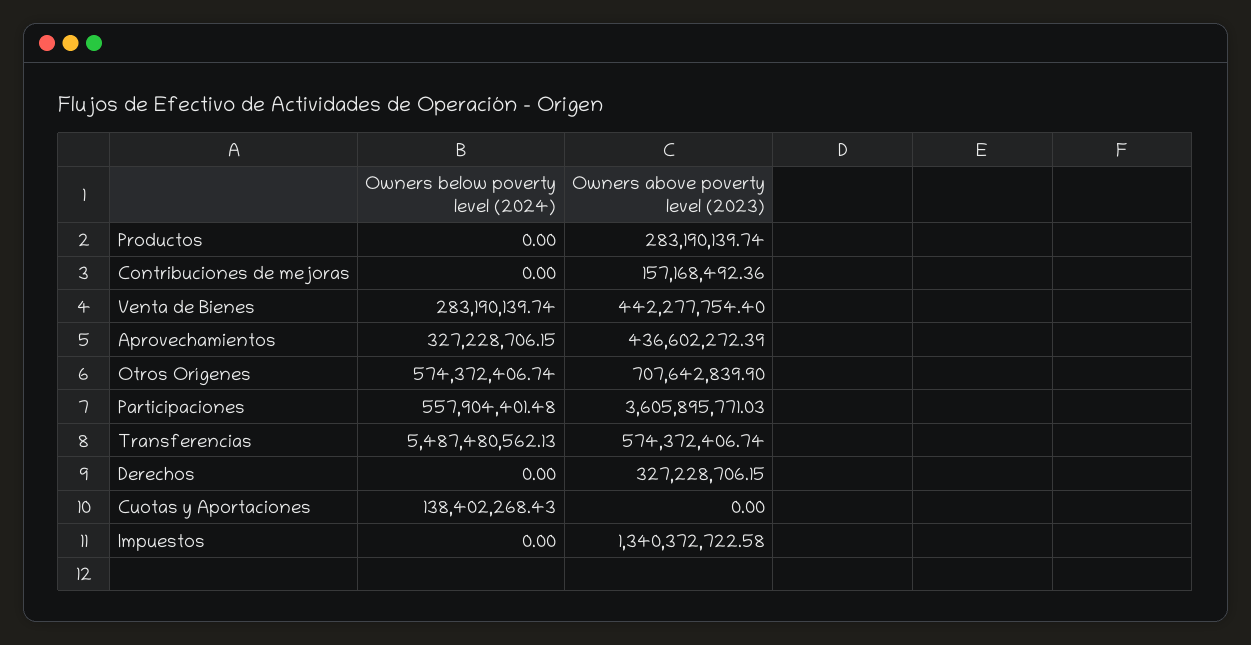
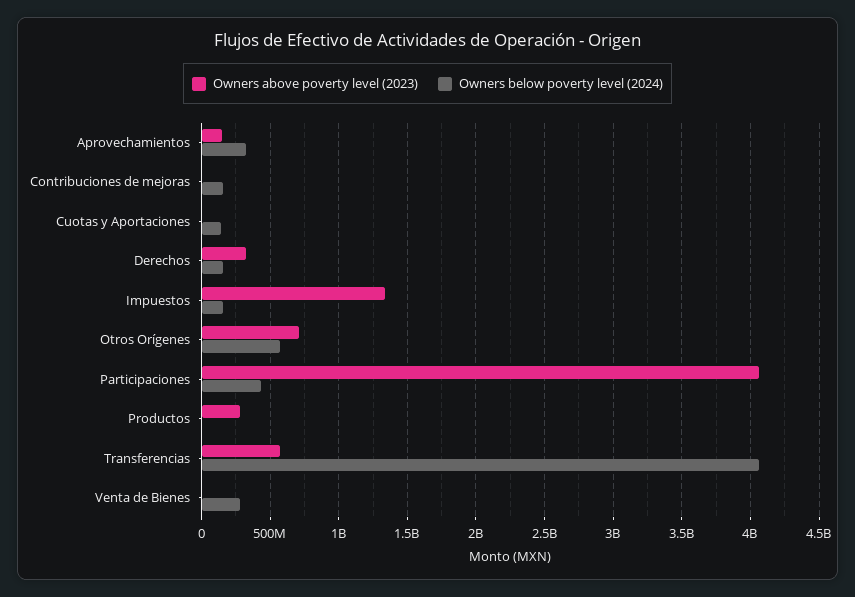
  {
    "Owners below poverty level (2024)": {
      "Productos": 0,
-     "Contribuciones de mejoras": 0,
+     "Contribuciones de mejoras": 150000000,
      "Venta de Bienes": 283190139.74,
      "Aprovechamientos": 327228706.15,
      "Otros Orígenes": 574372406.74,
-     "Participaciones": 557904401.48,
+     "Participaciones": 450000000,
-     "Transferencias": 5487480562.13,
+     "Transferencias": 4050000000,
-     "Derechos": 0,
+     "Derechos": 150000000,
      "Cuotas y Aportaciones": 138402268.43,
-     "Impuestos": 0
+     "Impuestos": 150000000
    },
    "Owners above poverty level (2023)": {
      "Productos": 283190139.74,
-     "Contribuciones de mejoras": 157168492.36,
+     "Contribuciones de mejoras": 0,
-     "Venta de Bienes": 442277754.4,
+     "Venta de Bienes": 0,
-     "Aprovechamientos": 436602272.39,
+     "Aprovechamientos": 150000000,
      "Otros Orígenes": 707642839.9,
-     "Participaciones": 3605895771.03,
+     "Participaciones": 4050000000,
      "Transferencias": 574372406.74,
      "Derechos": 327228706.15,
      "Cuotas y Aportaciones": 0,
      "Impuestos": 1340372722.58
    }
  }

